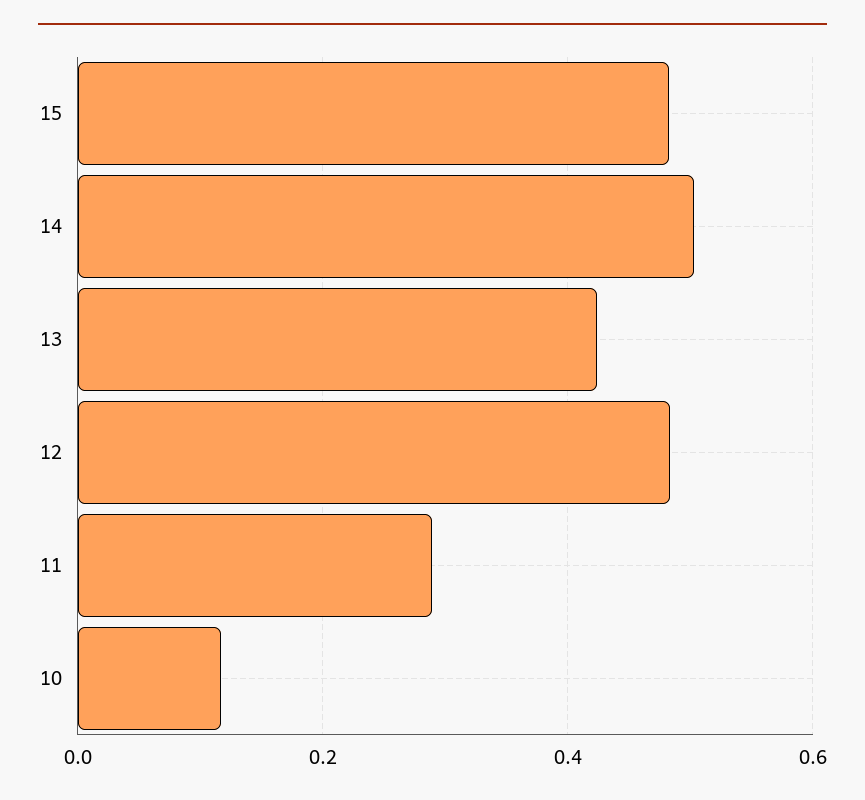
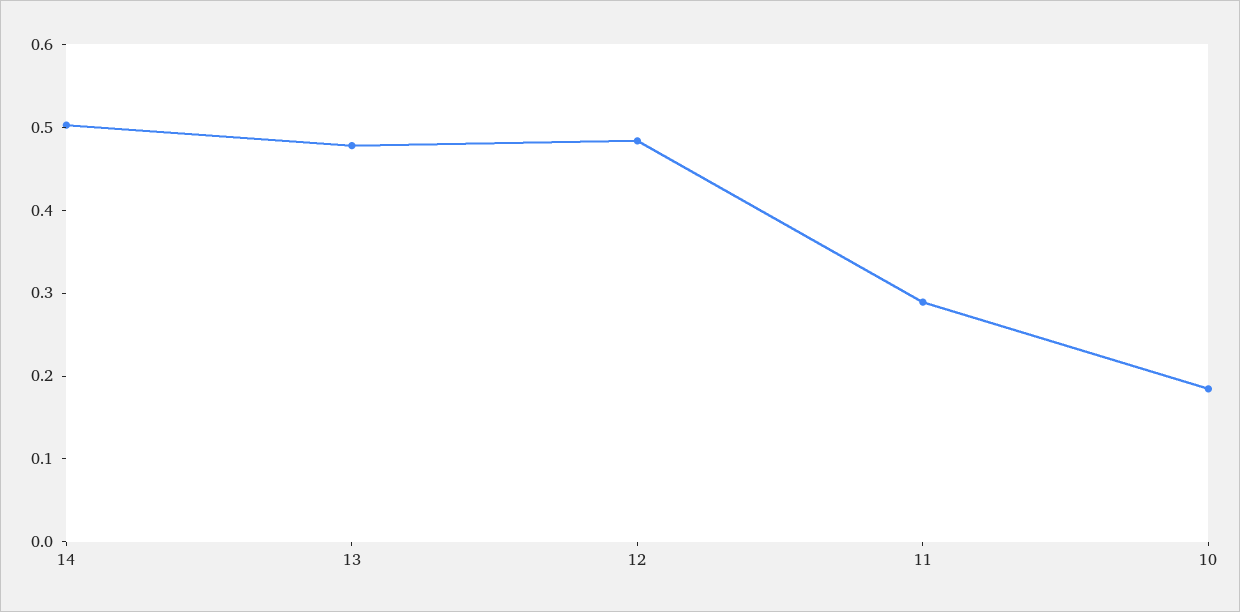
  {
-   "15": 0.48,
    "14": 0.5,
-   "13": 0.42,
+   "13": 0.48,
    "12": 0.48,
    "11": 0.28,
-   "10": 0.12
+   "10": 0.18
  }

